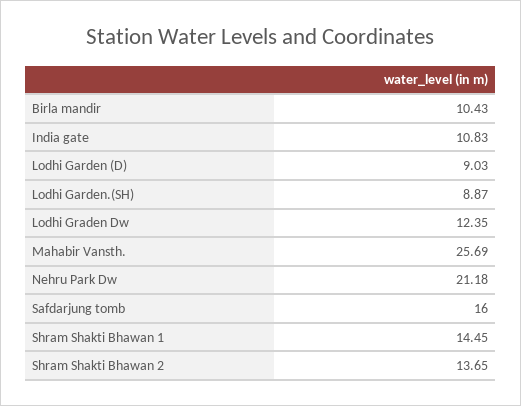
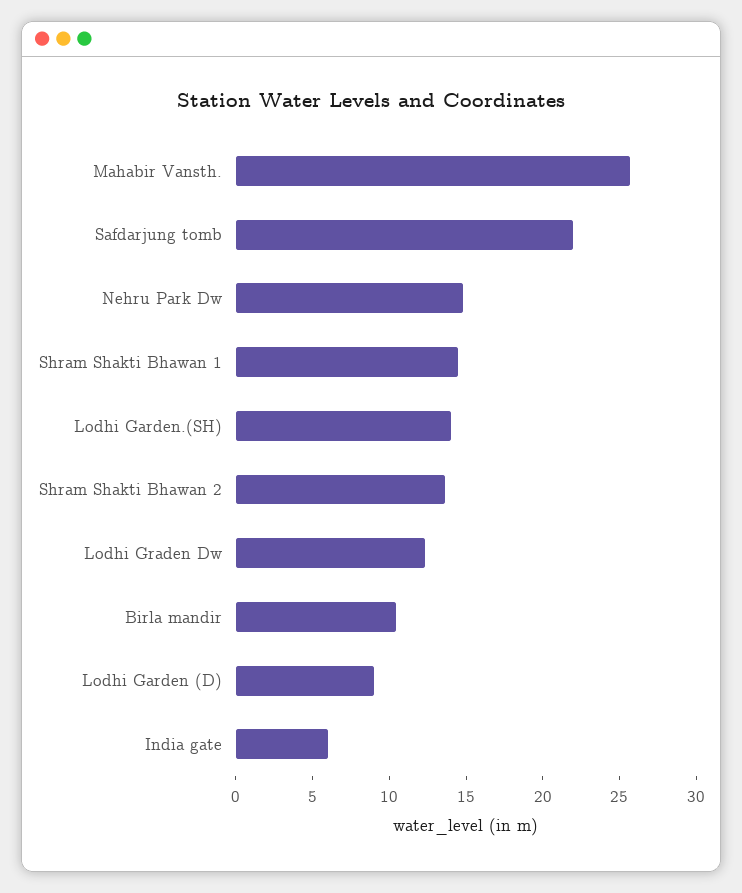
  {
    "Birla mandir": 10.43,
-   "India gate": 10.83,
+   "India gate": 6,
    "Lodhi Garden (D)": 9.03,
-   "Lodhi Garden.(SH)": 8.87,
+   "Lodhi Garden.(SH)": 14,
    "Lodhi Graden Dw": 12.35,
    "Mahabir Vansth.": 25.69,
-   "Nehru Park Dw": 21.18,
+   "Nehru Park Dw": 15,
-   "Safdarjung tomb": 16,
+   "Safdarjung tomb": 22,
    "Shram Shakti Bhawan 1": 14.45,
    "Shram Shakti Bhawan 2": 13.65
  }

